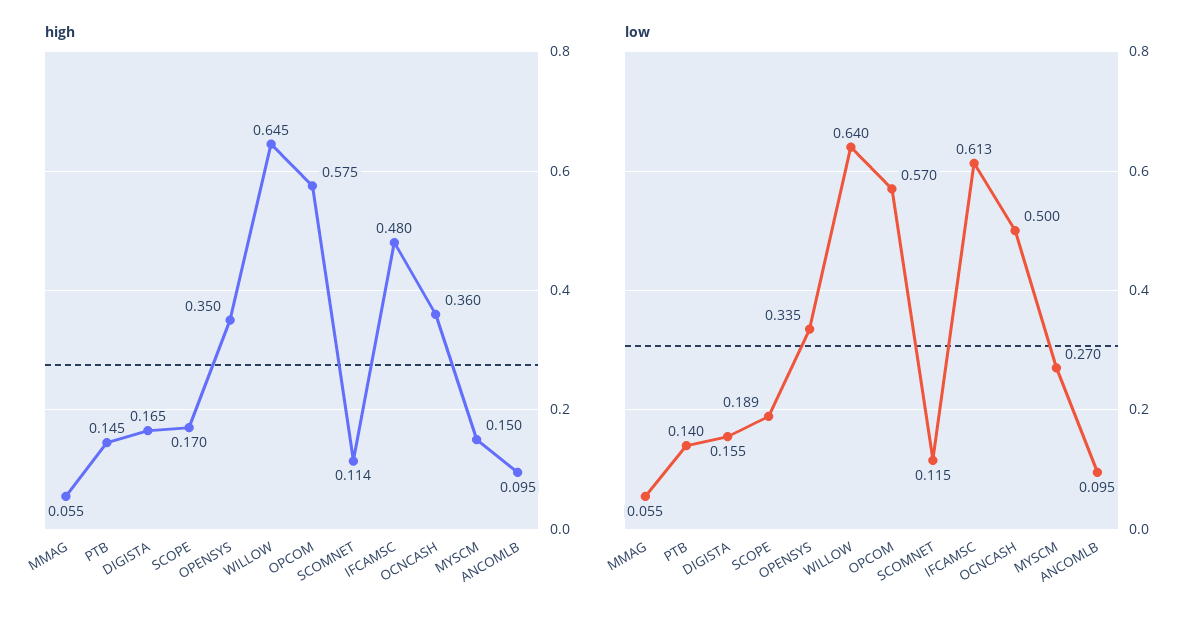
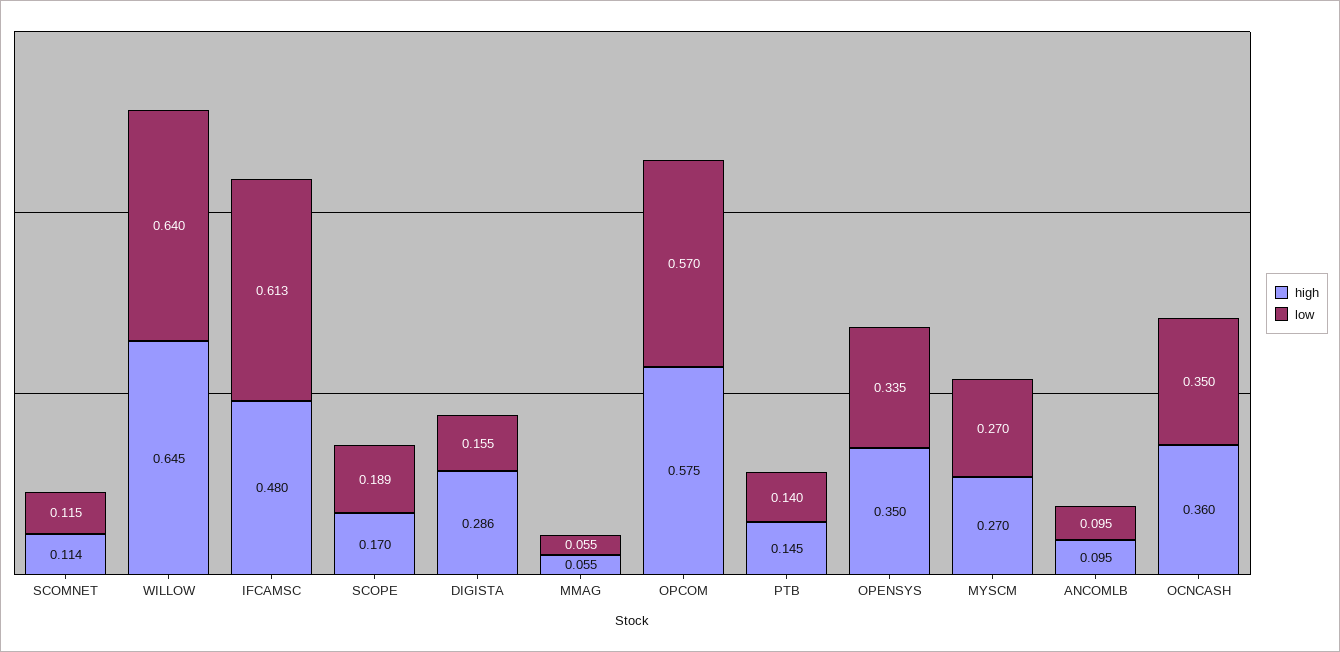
  {
    "high": {
      "MMAG": 0.055,
      "PTB": 0.145,
-     "DIGISTA": 0.165,
+     "DIGISTA": 0.286,
      "SCOPE": 0.17,
      "OPENSYS": 0.35,
      "WILLOW": 0.645,
      "OPCOM": 0.575,
      "SCOMNET": 0.114,
      "IFCAMSC": 0.48,
      "OCNCASH": 0.36,
-     "MYSCM": 0.15,
+     "MYSCM": 0.27,
      "ANCOMLB": 0.095
    },
    "low": {
      "MMAG": 0.055,
      "PTB": 0.14,
      "DIGISTA": 0.155,
      "SCOPE": 0.189,
      "OPENSYS": 0.335,
      "WILLOW": 0.64,
      "OPCOM": 0.57,
      "SCOMNET": 0.115,
      "IFCAMSC": 0.613,
-     "OCNCASH": 0.5,
+     "OCNCASH": 0.35,
      "MYSCM": 0.27,
      "ANCOMLB": 0.095
    }
  }

